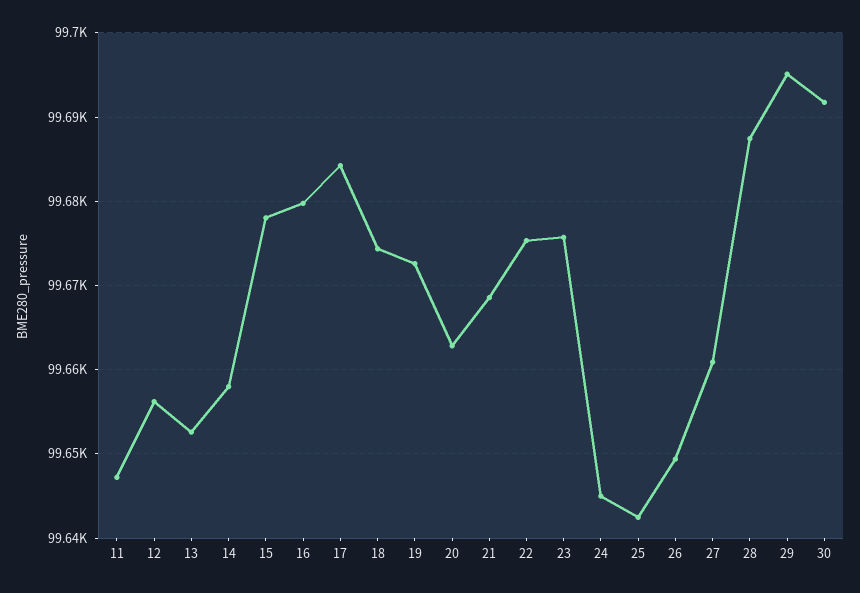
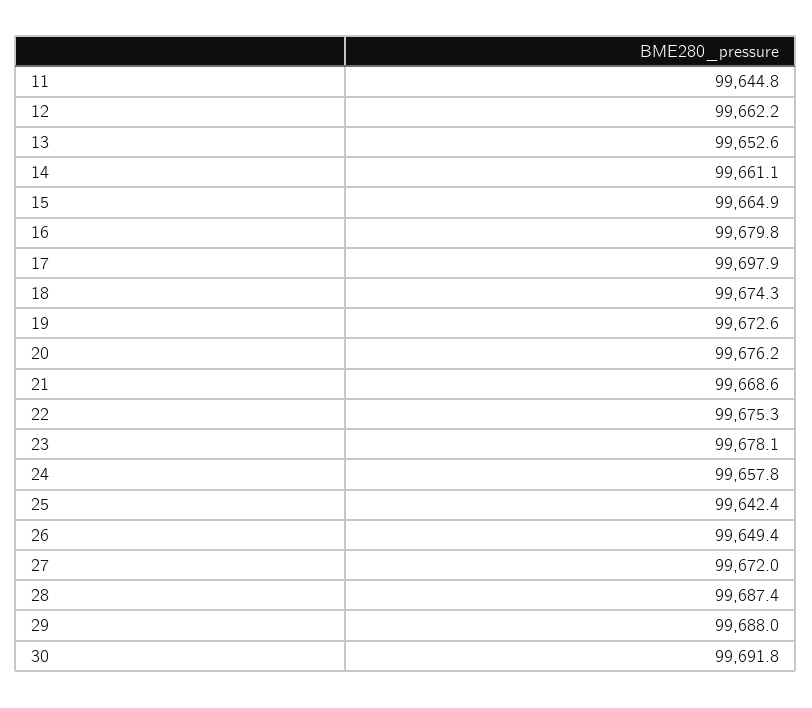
  {
-   "11": 99647,
+   "11": 99644.8,
-   "12": 99656,
+   "12": 99662.2,
    "13": 99652.6,
-   "14": 99658,
+   "14": 99661.1,
-   "15": 99678,
+   "15": 99664.9,
    "16": 99679.8,
-   "17": 99684,
+   "17": 99697.9,
    "18": 99674.3,
    "19": 99672.6,
-   "20": 99663,
+   "20": 99676.2,
    "21": 99668.6,
    "22": 99675.3,
-   "23": 99676,
+   "23": 99678.1,
-   "24": 99645,
+   "24": 99657.8,
    "25": 99642.4,
    "26": 99649.4,
-   "27": 99661,
+   "27": 99672,
    "28": 99687.4,
-   "29": 99695,
+   "29": 99688,
    "30": 99691.8
  }

